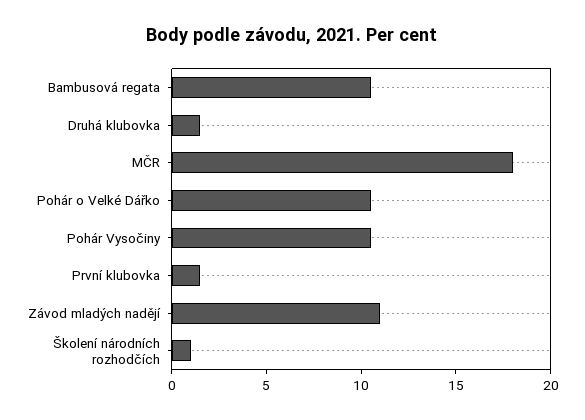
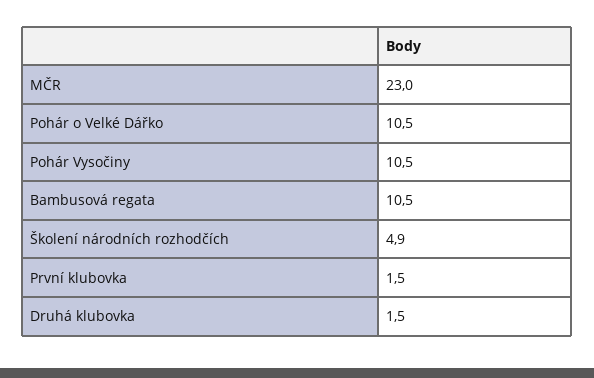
  {
    "Bambusová regata": 10.5,
    "Druhá klubovka": 1.5,
-   "MČR": 18,
+   "MČR": 23,
    "Pohár o Velké Dářko": 10.5,
    "Pohár Vysočiny": 10.5,
    "První klubovka": 1.5,
-   "Závod mladých nadějí": 11,
-   "Školení národních rozhodčích": 1
+   "Školení národních rozhodčích": 4.9
  }

